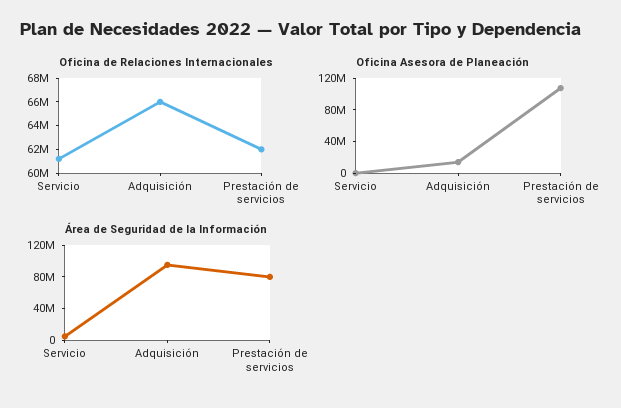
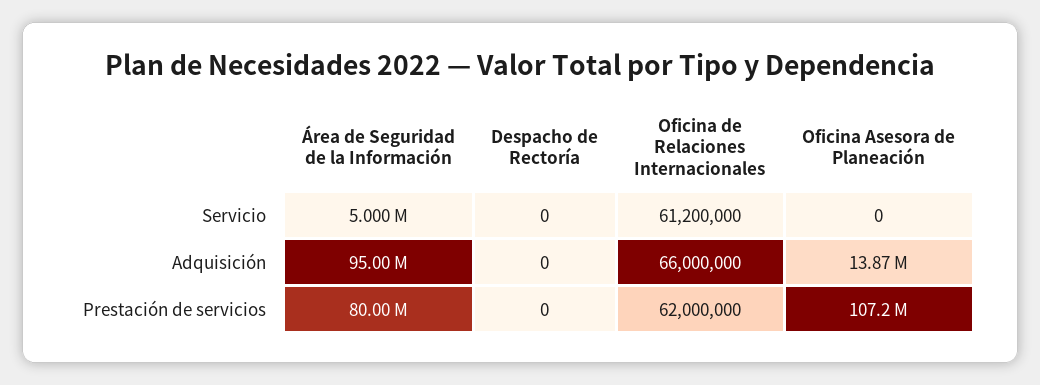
  {
    "Oficina de Relaciones Internacionales": {
      "Servicio": 61200000,
      "Adquisición": 66000000,
      "Prestación de servicios": 62000000
    },
    "Oficina Asesora de Planeación": {
      "Servicio": 0,
      "Adquisición": 13870000,
      "Prestación de servicios": 107200000
    },
    "Área de Seguridad de la Información": {
      "Servicio": 5000000,
      "Adquisición": 95000000,
      "Prestación de servicios": 80000000
-   }
+   },
+   "Despacho de Rectoría": {
+     "Servicio": 0,
+     "Adquisición": 0,
+     "Prestación de servicios": 0
+   }
  }

